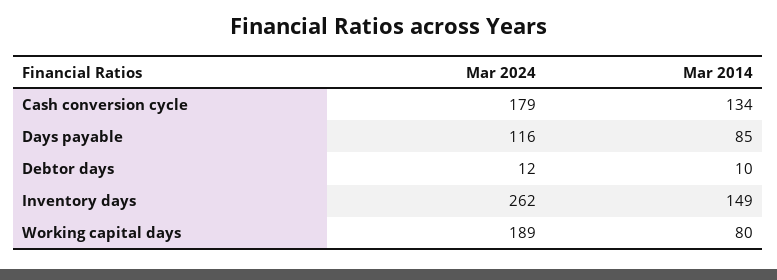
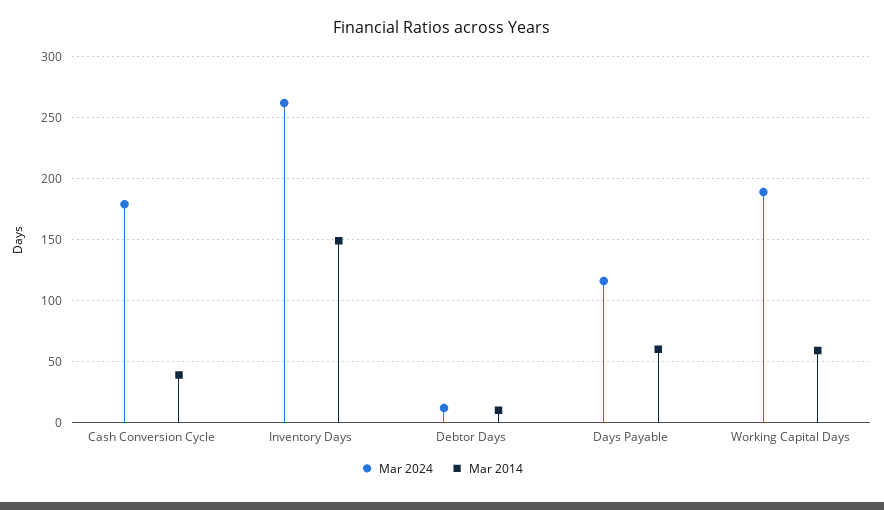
  {
    "Mar 2024": {
      "Cash conversion cycle": 179,
      "Days payable": 116,
      "Debtor days": 12,
      "Inventory days": 262,
      "Working capital days": 189
    },
    "Mar 2014": {
-     "Cash conversion cycle": 134,
+     "Cash conversion cycle": 40,
-     "Days payable": 85,
+     "Days payable": 60,
      "Debtor days": 10,
      "Inventory days": 149,
-     "Working capital days": 80
+     "Working capital days": 60
    }
  }

